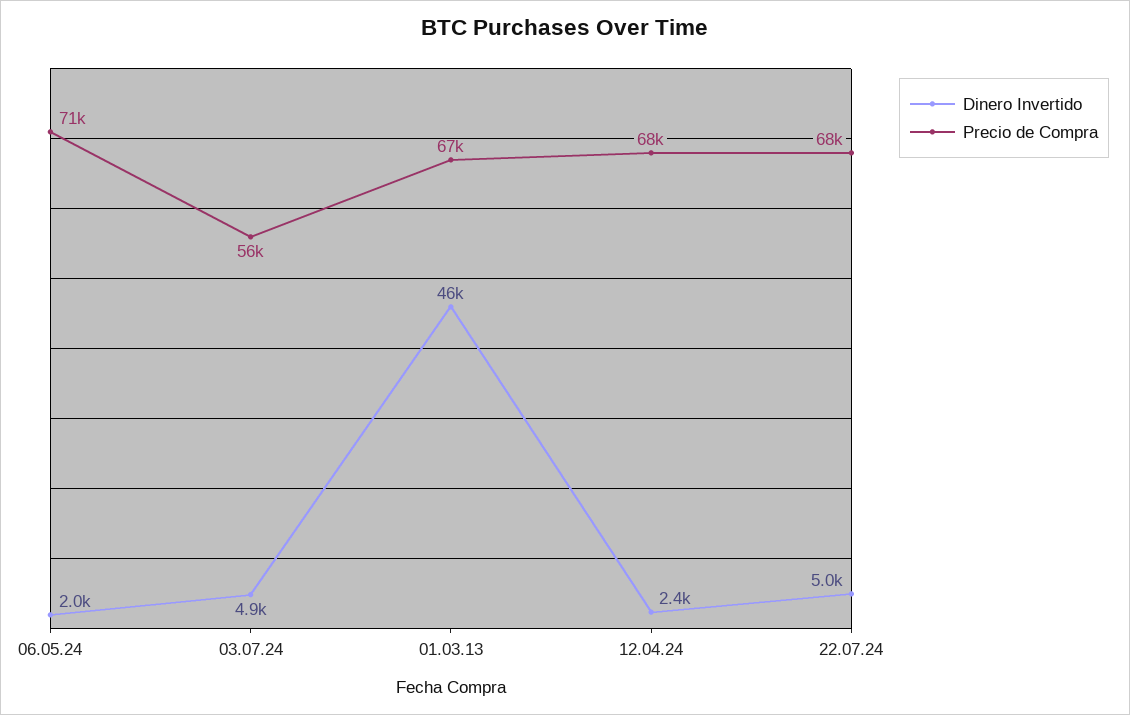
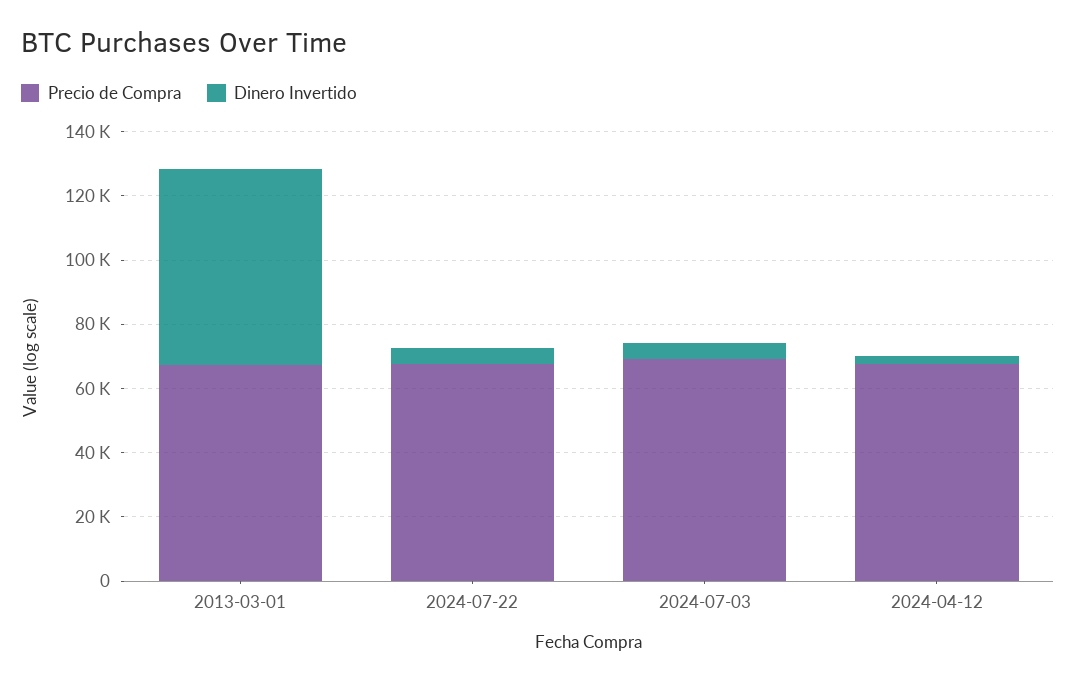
  {
    "Dinero Invertido": {
-     "06.05.24": 2000,
      "03.07.24": 4900,
-     "01.03.13": 46000,
+     "01.03.13": 60000,
      "12.04.24": 2400,
      "22.07.24": 5000
    },
    "Precio de Compra": {
-     "06.05.24": 71000,
-     "03.07.24": 56000,
+     "03.07.24": 70000,
      "01.03.13": 67000,
      "12.04.24": 68000,
      "22.07.24": 68000
    }
  }

